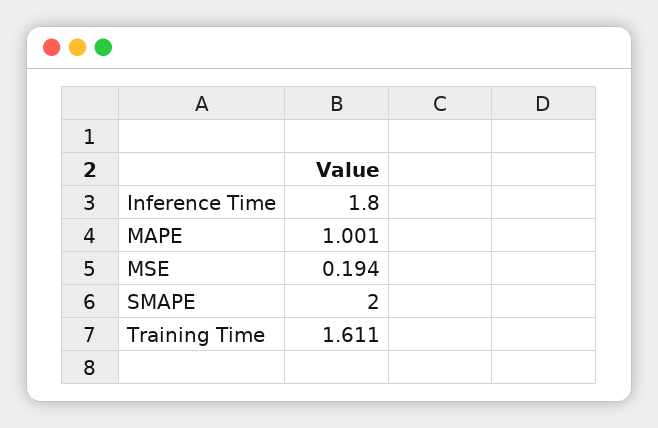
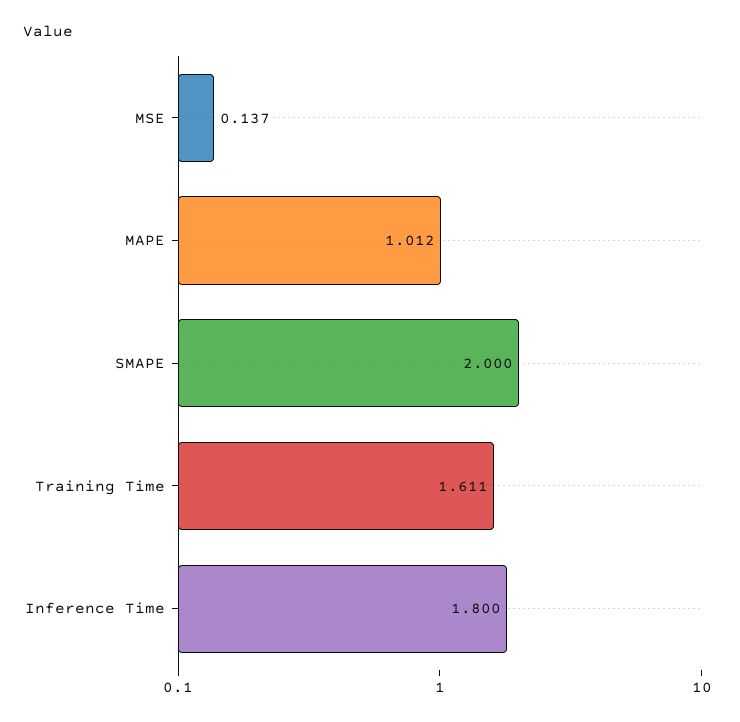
  {
    "Inference Time": 1.8,
-   "MAPE": 1.001,
+   "MAPE": 1.012,
-   "MSE": 0.194,
+   "MSE": 0.137,
    "SMAPE": 2,
    "Training Time": 1.611
  }

